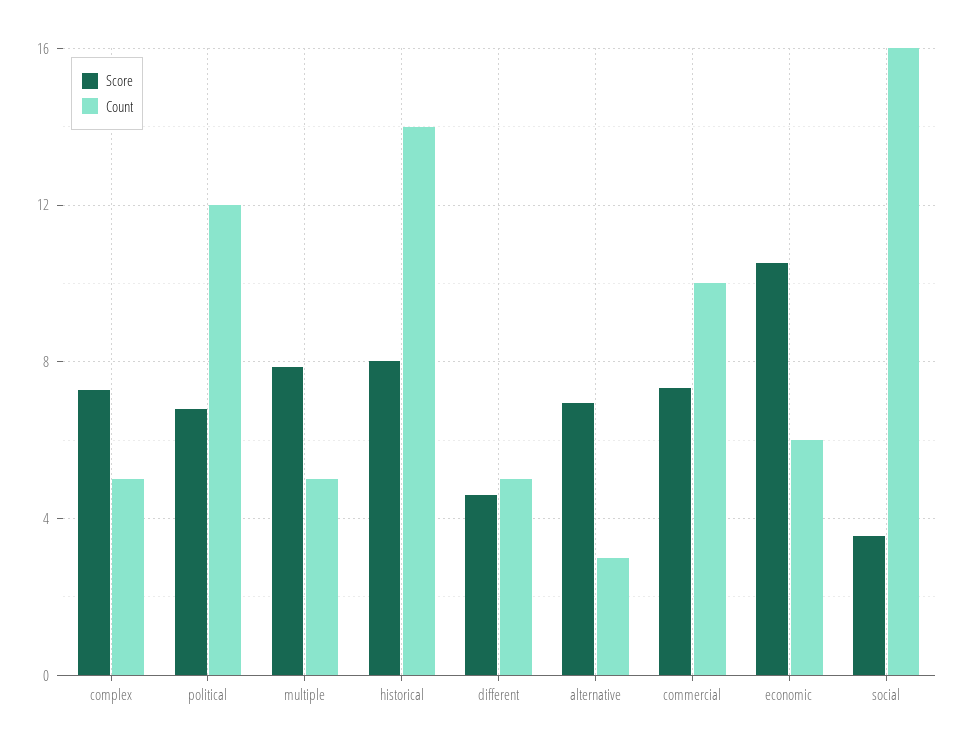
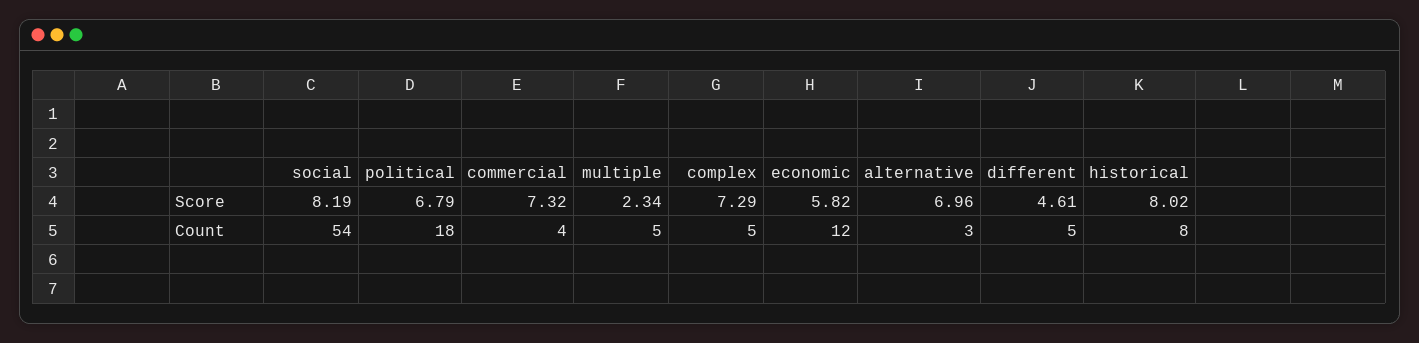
  {
    "Score": {
      "complex": 7.29,
      "political": 6.79,
-     "multiple": 8,
+     "multiple": 2.34,
      "historical": 8.02,
      "different": 4.61,
      "alternative": 6.96,
      "commercial": 7.32,
-     "economic": 10.5,
+     "economic": 5.82,
-     "social": 3.5
+     "social": 8.19
    },
    "Count": {
      "complex": 5,
-     "political": 12,
+     "political": 18,
      "multiple": 5,
-     "historical": 14,
+     "historical": 8,
      "different": 5,
      "alternative": 3,
-     "commercial": 10,
+     "commercial": 4,
-     "economic": 6,
+     "economic": 12,
-     "social": 16
+     "social": 54
    }
  }

